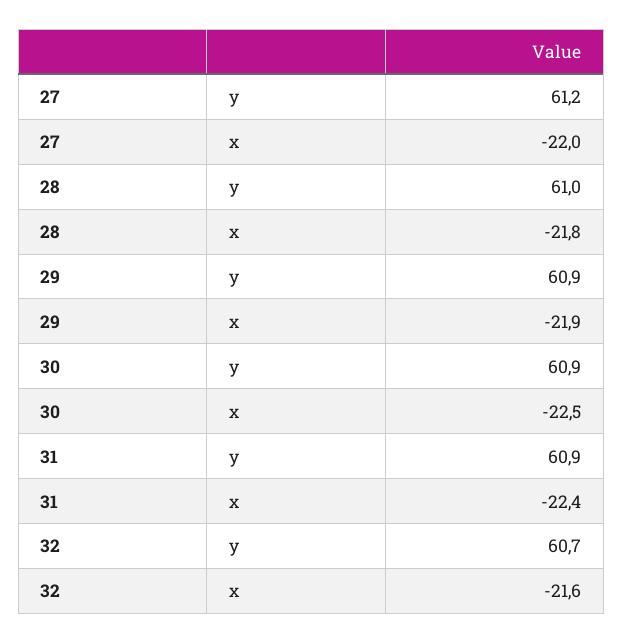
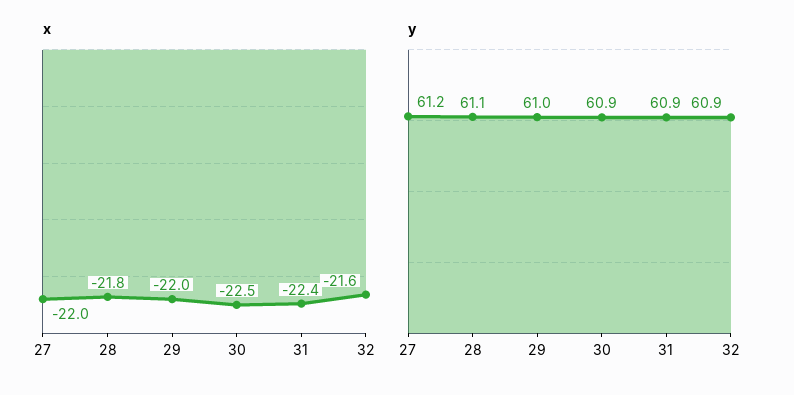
  {
    "y": {
      "27": 61.2,
-     "28": 61,
+     "28": 61.1,
-     "29": 60.9,
+     "29": 61,
      "30": 60.9,
      "31": 60.9,
-     "32": 60.7
+     "32": 60.9
    },
    "x": {
      "27": -22,
      "28": -21.8,
-     "29": -21.9,
+     "29": -22,
      "30": -22.5,
      "31": -22.4,
      "32": -21.6
    }
  }

